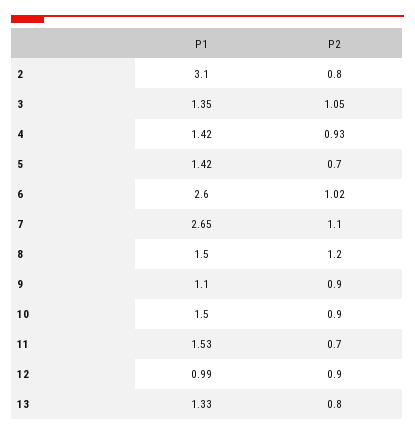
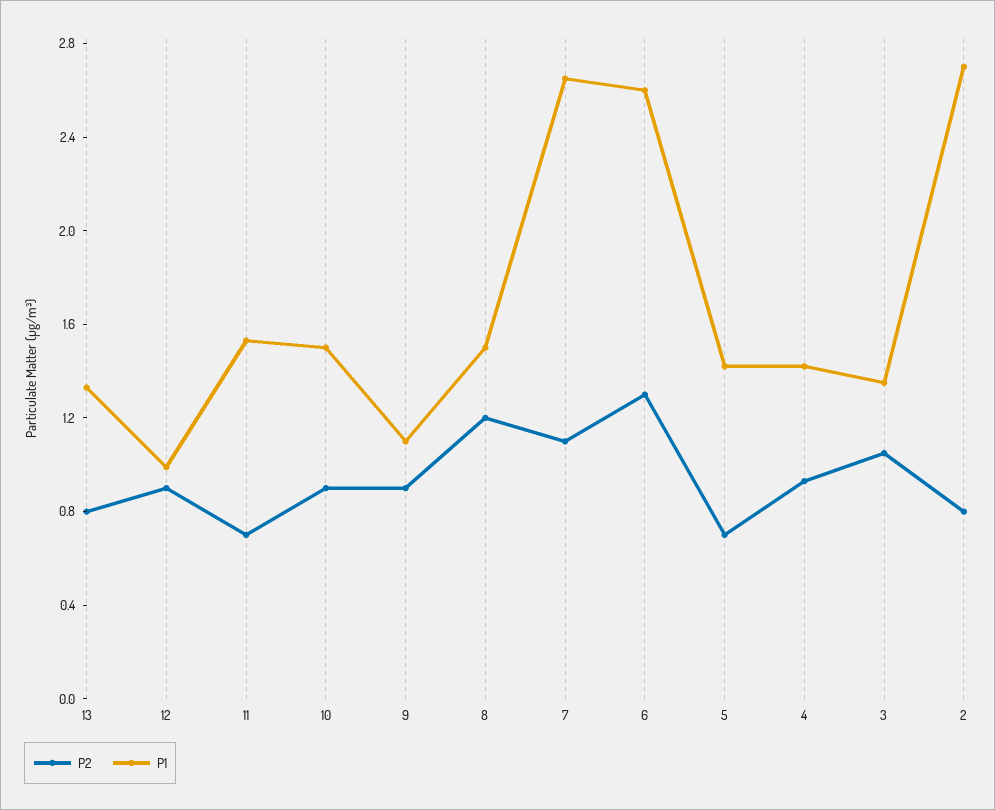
  {
    "P1": {
-     "2": 3.1,
+     "2": 2.7,
      "3": 1.35,
      "4": 1.42,
      "5": 1.42,
      "6": 2.6,
      "7": 2.65,
      "8": 1.5,
      "9": 1.1,
      "10": 1.5,
      "11": 1.53,
      "12": 0.99,
      "13": 1.33
    },
    "P2": {
      "2": 0.8,
      "3": 1.05,
      "4": 0.93,
      "5": 0.7,
-     "6": 1.02,
+     "6": 1.3,
      "7": 1.1,
      "8": 1.2,
      "9": 0.9,
      "10": 0.9,
      "11": 0.7,
      "12": 0.9,
      "13": 0.8
    }
  }

